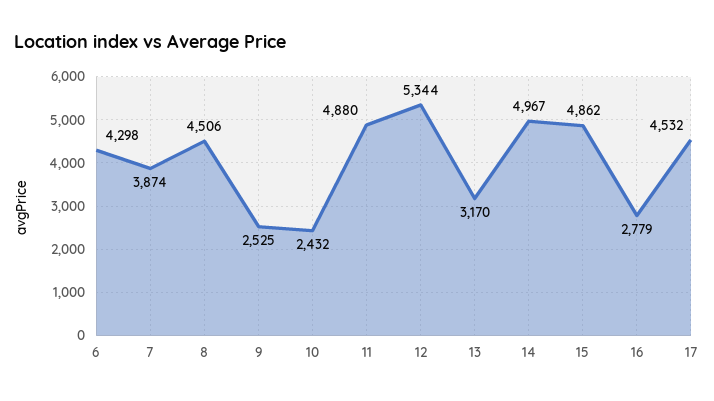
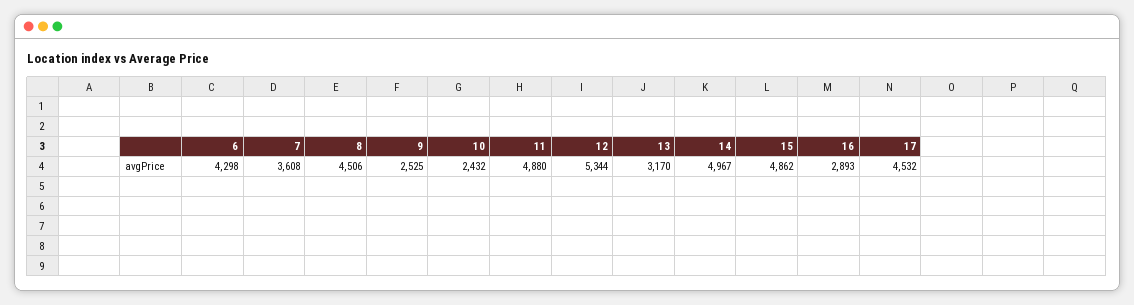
  {
    "6": 4298,
-   "7": 3874,
+   "7": 3608,
    "8": 4506,
    "9": 2525,
    "10": 2432,
    "11": 4880,
    "12": 5344,
    "13": 3170,
    "14": 4967,
    "15": 4862,
-   "16": 2779,
+   "16": 2893,
    "17": 4532
  }

